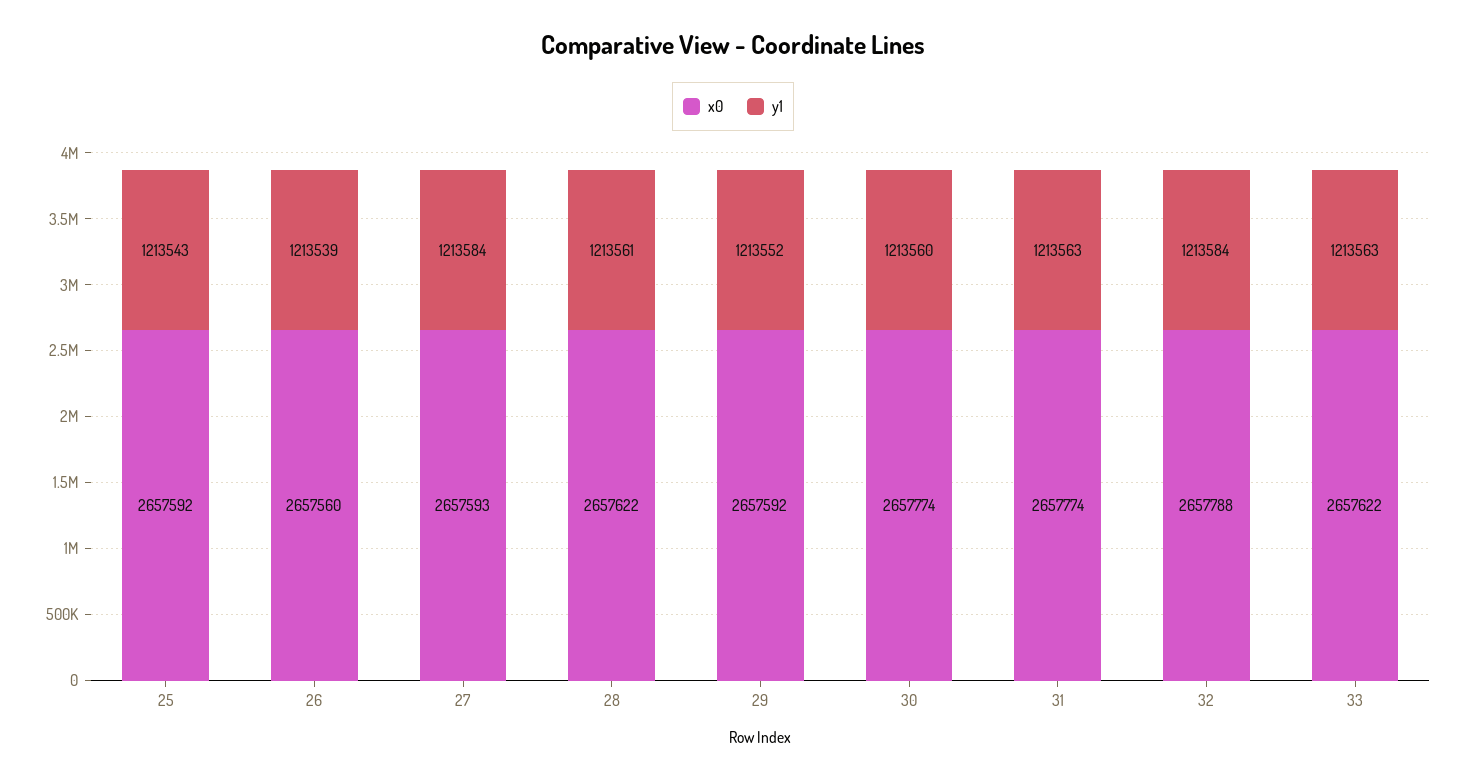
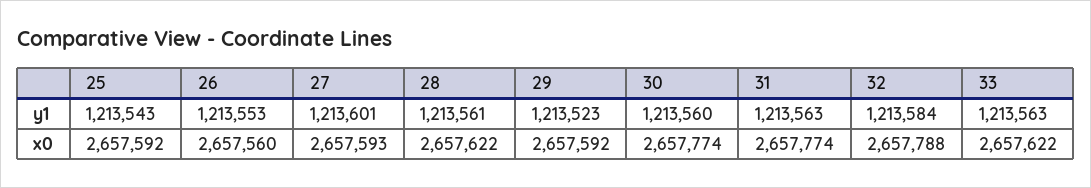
  {
    "x0": {
      "25": 2657592,
      "26": 2657560,
      "27": 2657593,
      "28": 2657622,
      "29": 2657592,
      "30": 2657774,
      "31": 2657774,
      "32": 2657788,
      "33": 2657622
    },
    "y1": {
      "25": 1213543,
-     "26": 1213539,
+     "26": 1213553,
-     "27": 1213584,
+     "27": 1213601,
      "28": 1213561,
-     "29": 1213552,
+     "29": 1213523,
      "30": 1213560,
      "31": 1213563,
      "32": 1213584,
      "33": 1213563
    }
  }

